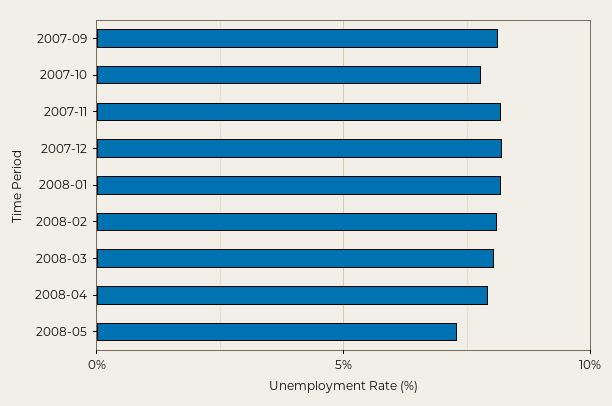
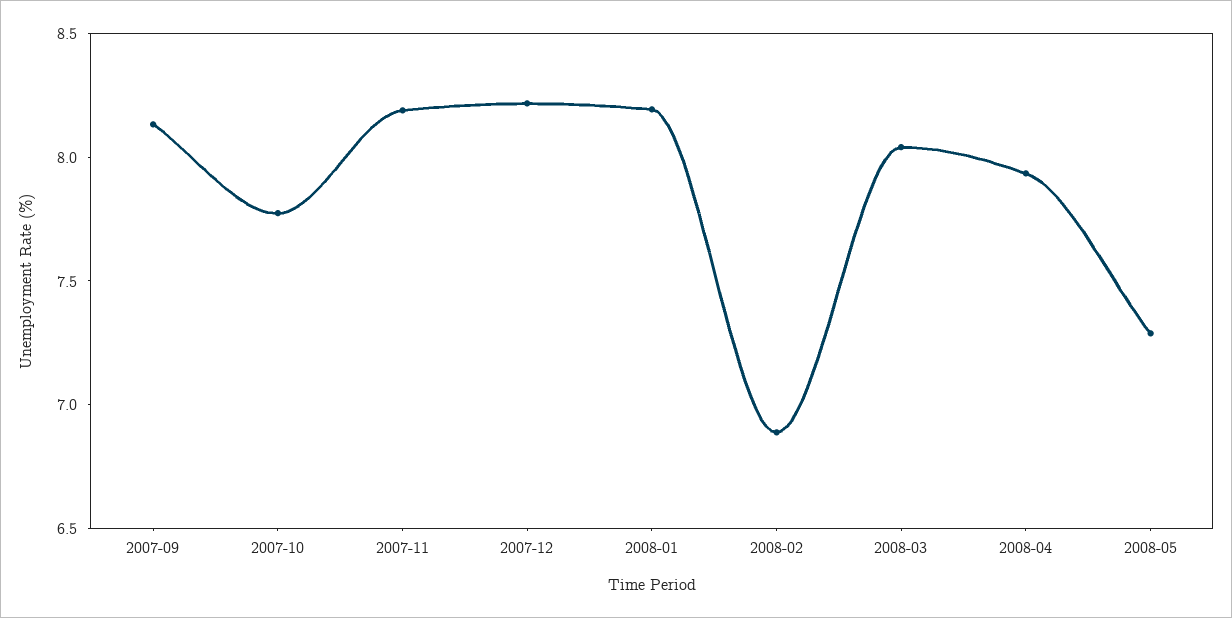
  {
    "2007-09": 8.1,
    "2007-10": 7.8,
    "2007-11": 8.2,
    "2007-12": 8.2,
    "2008-01": 8.2,
-   "2008-02": 8,
+   "2008-02": 6.9,
    "2008-03": 8,
    "2008-04": 7.9,
    "2008-05": 7.3
  }

